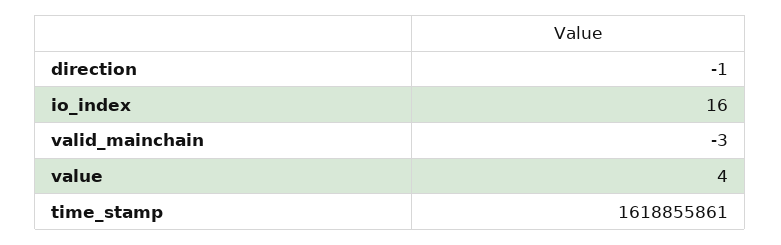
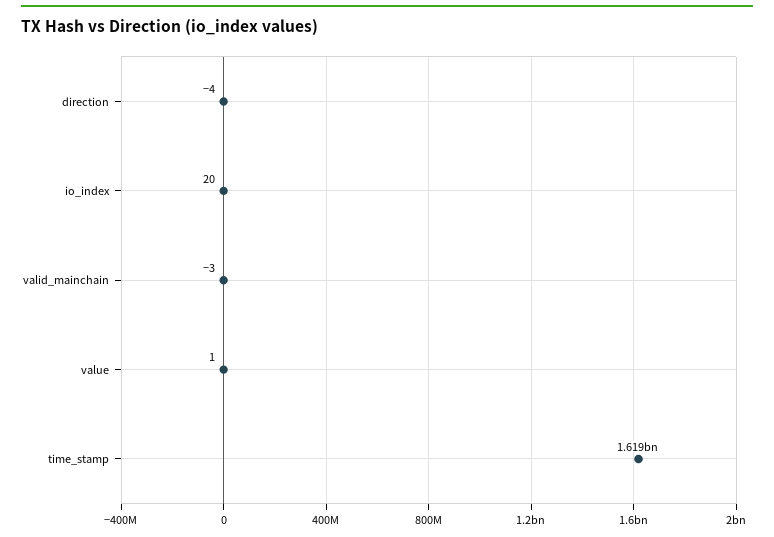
  {
-   "direction": -1,
+   "direction": -4,
-   "io_index": 16,
+   "io_index": 20,
    "valid_mainchain": -3,
-   "value": 4,
+   "value": 1,
    "time_stamp": 1618855861
  }

